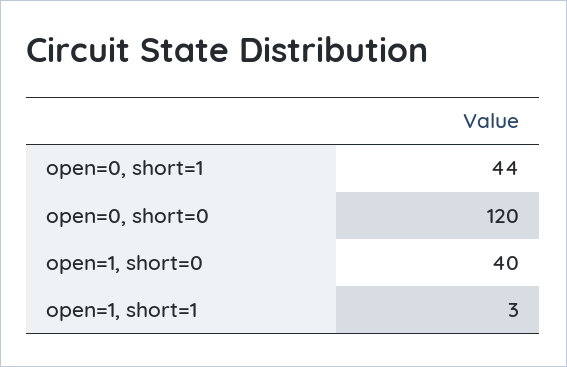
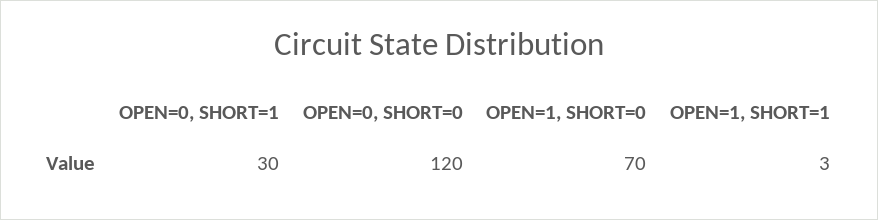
  {
-   "open=0, short=1": 44,
+   "open=0, short=1": 30,
    "open=0, short=0": 120,
-   "open=1, short=0": 40,
+   "open=1, short=0": 70,
    "open=1, short=1": 3
  }

